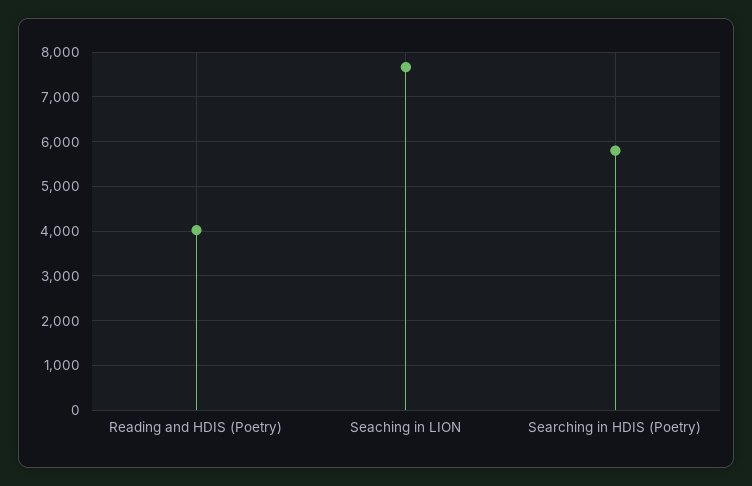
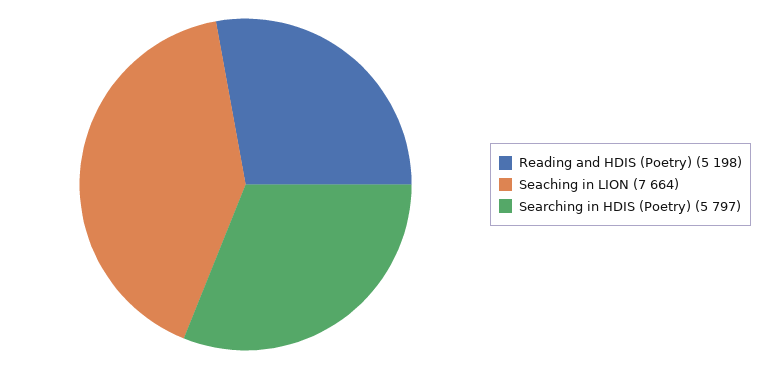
  {
-   "Reading and HDIS (Poetry)": 4000,
+   "Reading and HDIS (Poetry)": 5198,
    "Seaching in LION": 7664,
    "Searching in HDIS (Poetry)": 5797
  }

